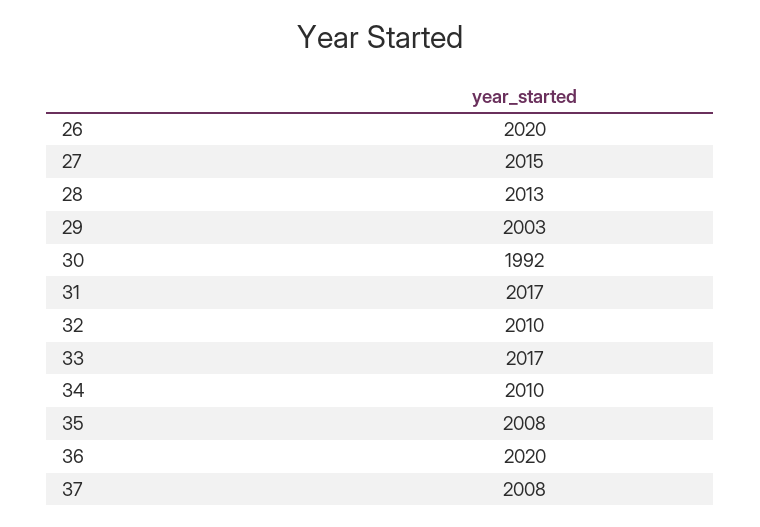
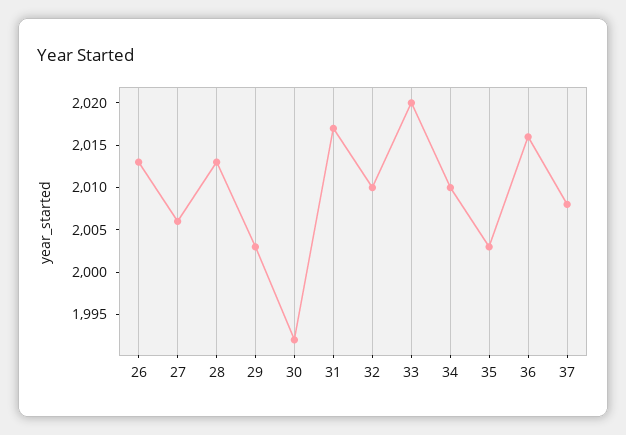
  {
-   "26": 2020,
+   "26": 2013,
-   "27": 2015,
+   "27": 2006,
    "28": 2013,
    "29": 2003,
    "30": 1992,
    "31": 2017,
    "32": 2010,
-   "33": 2017,
+   "33": 2020,
    "34": 2010,
-   "35": 2008,
+   "35": 2003,
-   "36": 2020,
+   "36": 2016,
    "37": 2008
  }

